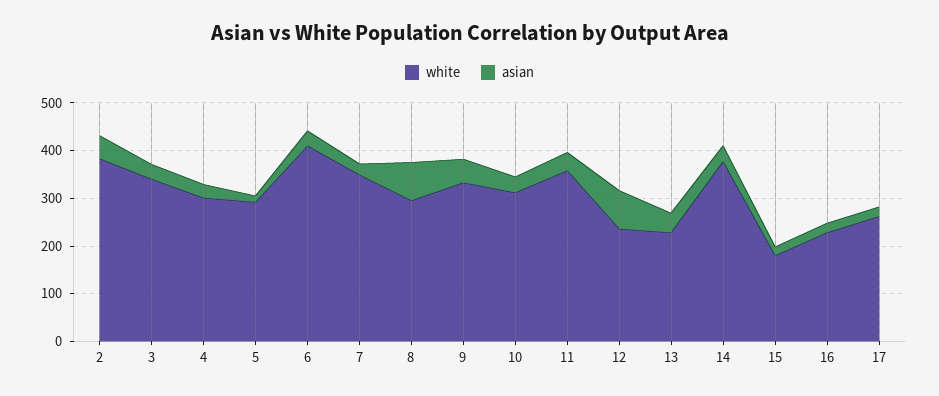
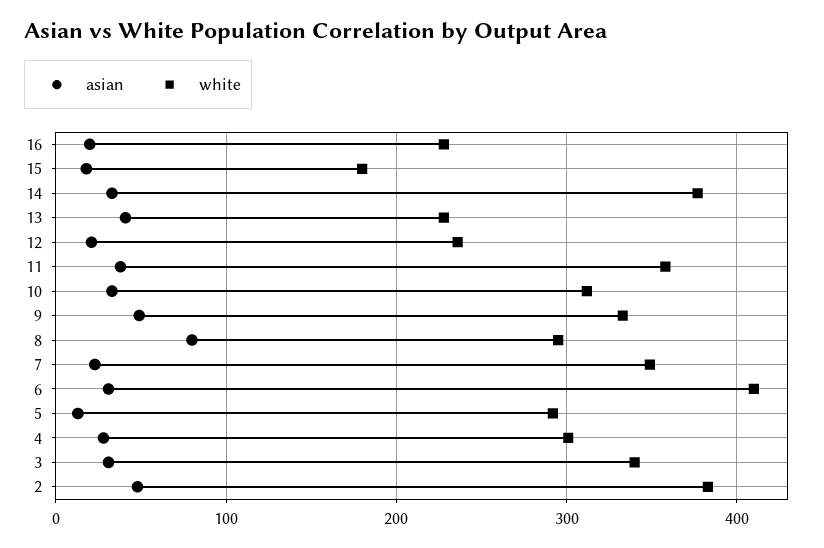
  {
    "white": {
      "2": 380,
      "3": 340,
      "4": 300,
      "5": 290,
      "6": 410,
      "7": 350,
      "8": 300,
      "9": 330,
      "10": 310,
      "11": 360,
      "12": 240,
      "13": 230,
      "14": 380,
      "15": 180,
-     "16": 230,
+     "16": 230
-     "17": 260
    },
    "asian": {
      "2": 50,
      "3": 30,
      "4": 30,
      "5": 10,
      "6": 30,
      "7": 20,
      "8": 80,
      "9": 50,
      "10": 30,
      "11": 40,
-     "12": 80,
+     "12": 20,
      "13": 40,
      "14": 30,
      "15": 20,
-     "16": 20,
+     "16": 20
-     "17": 20
    }
  }

